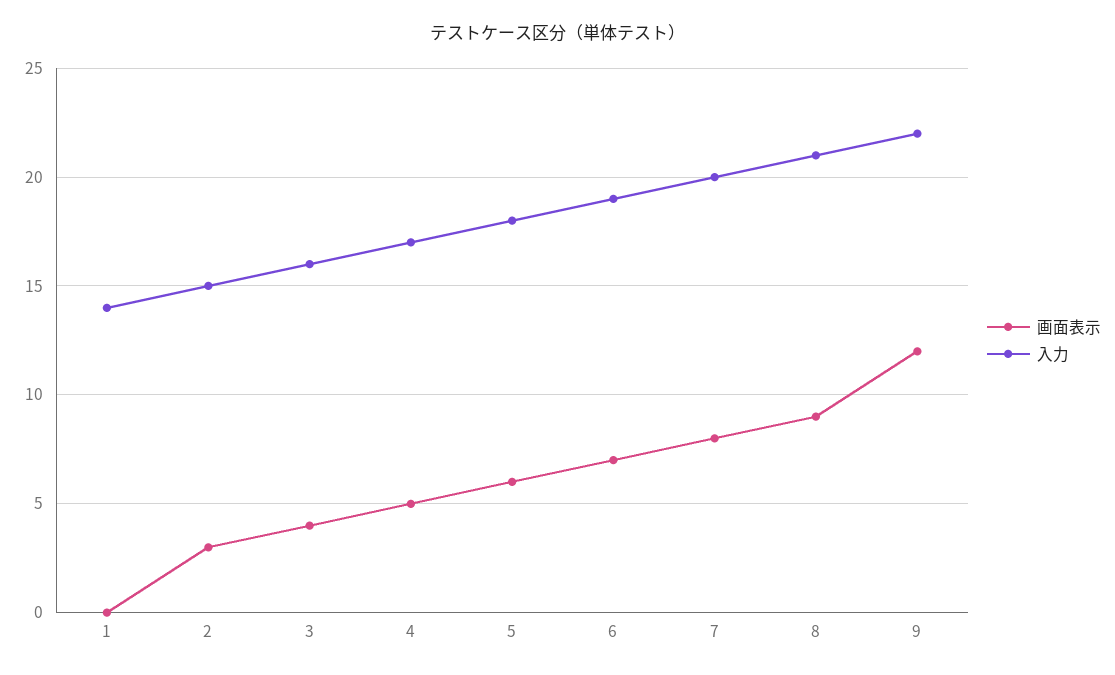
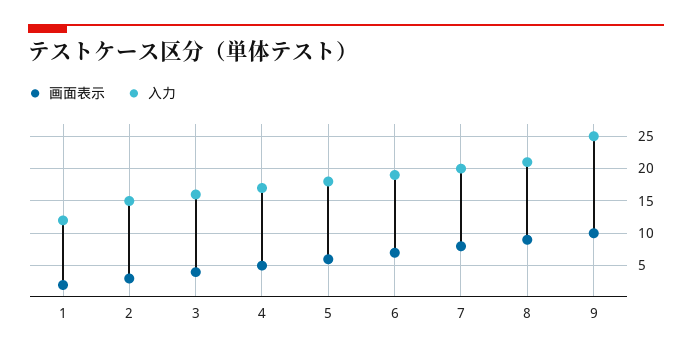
  {
    "画面表示": {
-     "1": 0,
+     "1": 2,
      "2": 3,
      "3": 4,
      "4": 5,
      "5": 6,
      "6": 7,
      "7": 8,
      "8": 9,
-     "9": 12
+     "9": 10
    },
    "入力": {
-     "1": 14,
+     "1": 12,
      "2": 15,
      "3": 16,
      "4": 17,
      "5": 18,
      "6": 19,
      "7": 20,
      "8": 21,
-     "9": 22
+     "9": 25
    }
  }

